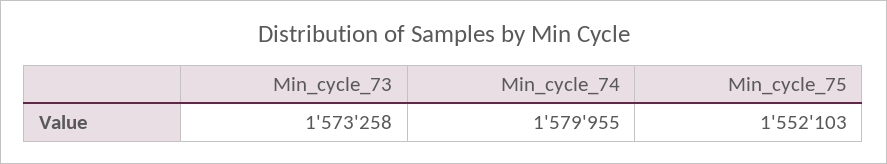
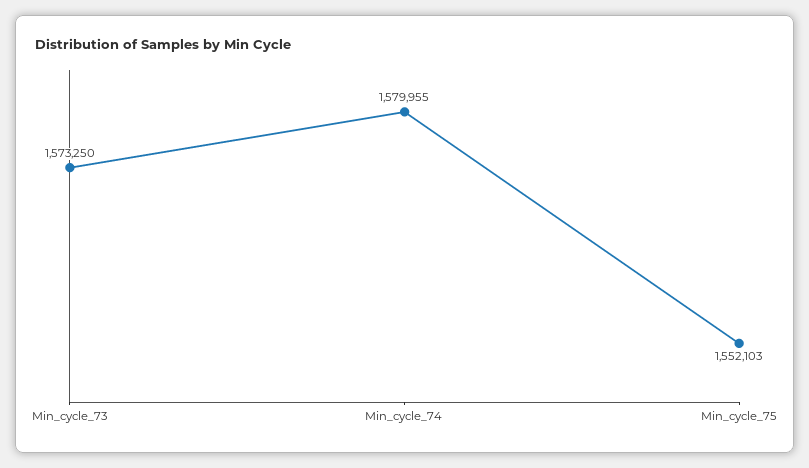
  {
-   "Min_cycle_73": 1573258,
+   "Min_cycle_73": 1573250,
    "Min_cycle_74": 1579955,
    "Min_cycle_75": 1552103
  }

